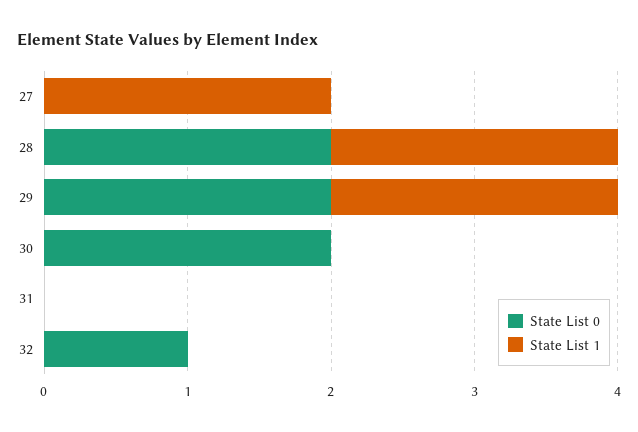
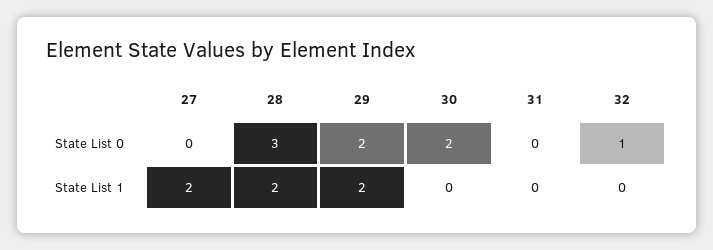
  {
    "State List 0": {
      "27": 0,
-     "28": 2,
+     "28": 3,
      "29": 2,
      "30": 2,
      "31": 0,
      "32": 1
    },
    "State List 1": {
      "27": 2,
      "28": 2,
      "29": 2,
      "30": 0,
      "31": 0,
      "32": 0
    }
  }

